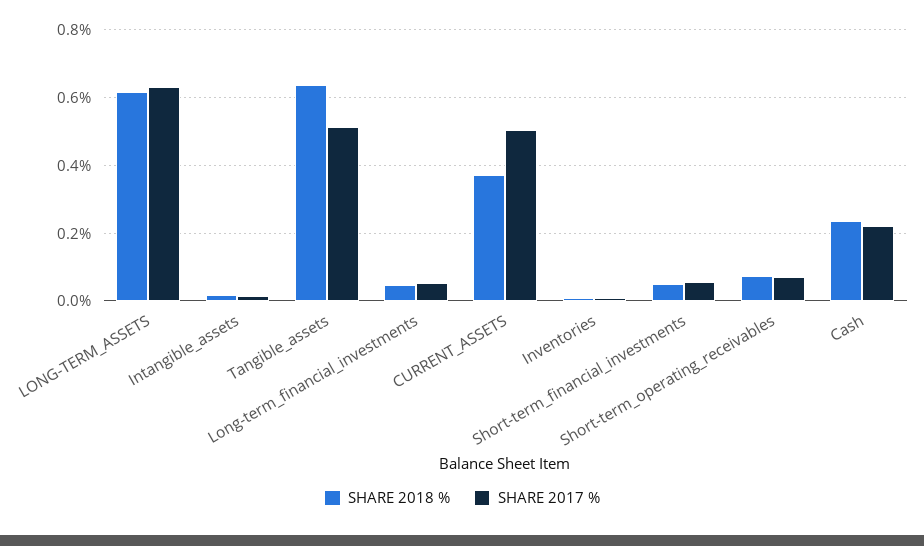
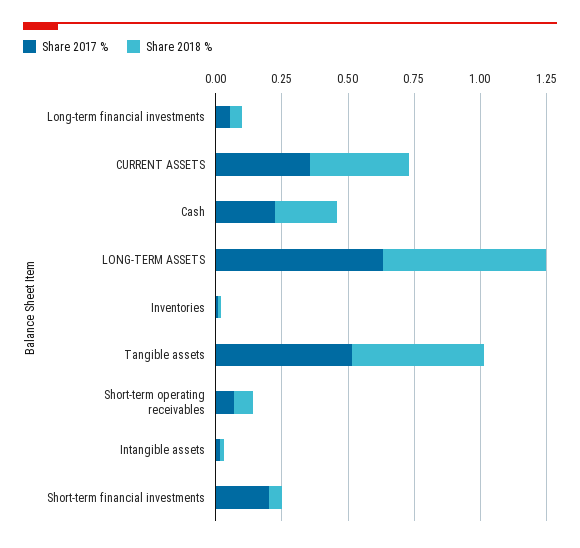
  {
    "SHARE 2018 %": {
      "LONG-TERM_ASSETS": 0.62,
      "Intangible_assets": 0.02,
-     "Tangible_assets": 0.64,
+     "Tangible_assets": 0.5,
      "Long-term_financial_investments": 0.04,
      "CURRENT_ASSETS": 0.38,
      "Inventories": 0,
      "Short-term_financial_investments": 0.06,
      "Short-term_operating_receivables": 0.08,
      "Cash": 0.24
    },
    "SHARE 2017 %": {
      "LONG-TERM_ASSETS": 0.64,
      "Intangible_assets": 0.02,
      "Tangible_assets": 0.52,
      "Long-term_financial_investments": 0.06,
-     "CURRENT_ASSETS": 0.5,
+     "CURRENT_ASSETS": 0.35,
      "Inventories": 0,
-     "Short-term_financial_investments": 0.06,
+     "Short-term_financial_investments": 0.2,
      "Short-term_operating_receivables": 0.06,
      "Cash": 0.22
    }
  }

